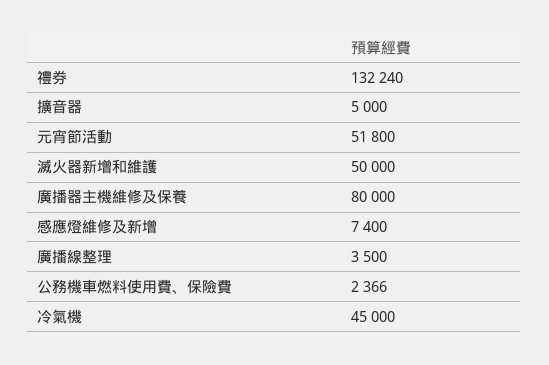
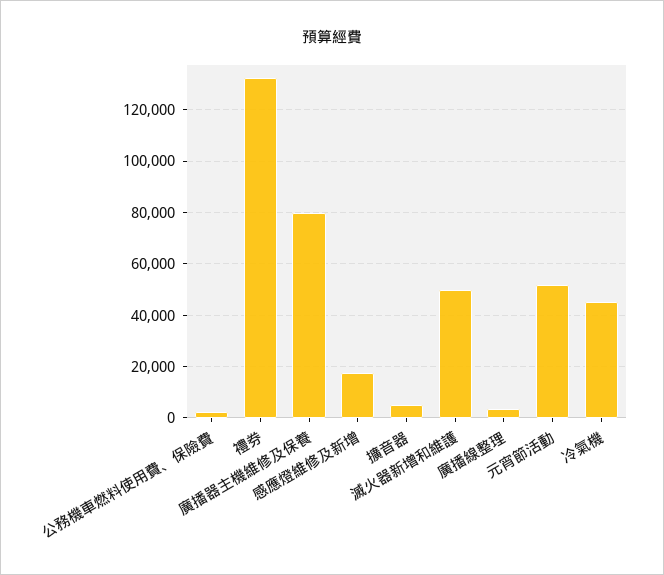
  {
    "禮券": 132240,
    "擴音器": 5000,
    "元宵節活動": 51800,
    "滅火器新增和維護": 50000,
    "廣播器主機維修及保養": 80000,
-   "感應燈維修及新增": 7400,
+   "感應燈維修及新增": 17500,
    "廣播線整理": 3500,
    "公務機車燃料使用費、保險費": 2366,
    "冷氣機": 45000
  }

